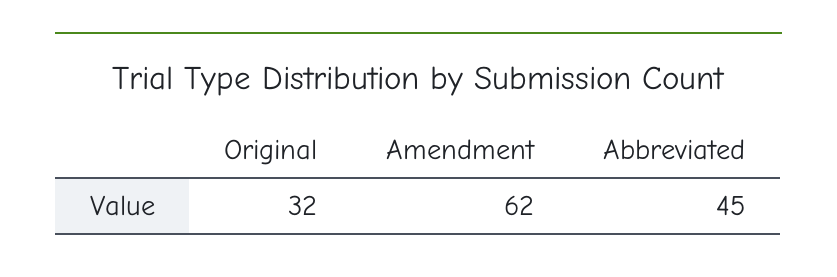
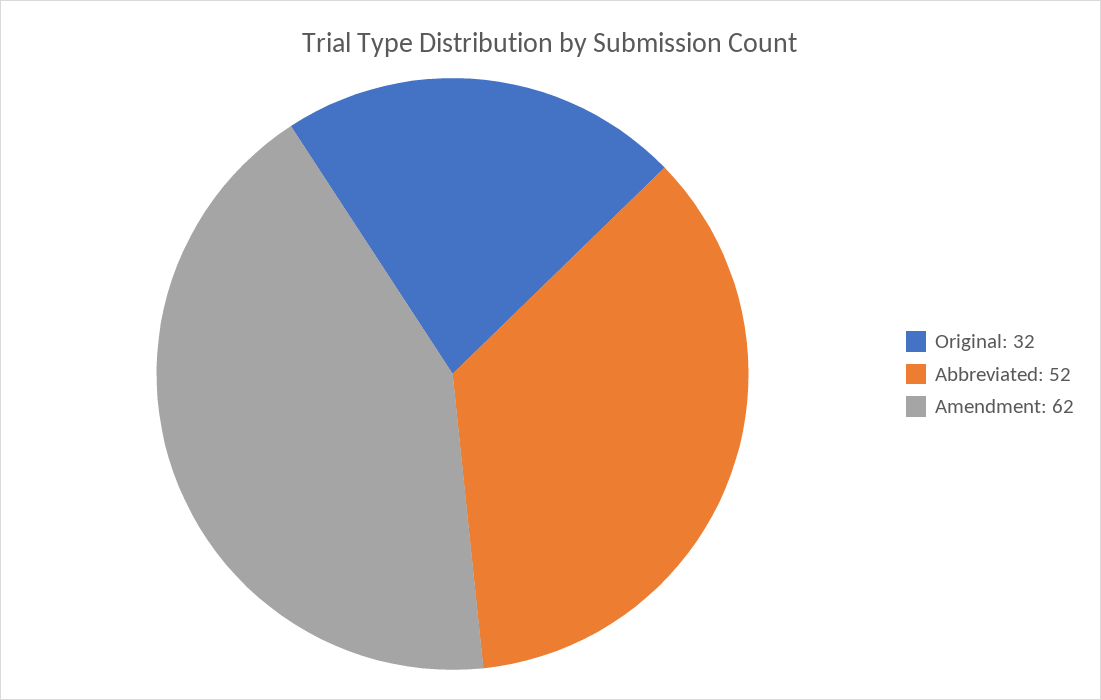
  {
    "Original": 32,
    "Amendment": 62,
-   "Abbreviated": 45
+   "Abbreviated": 52
  }

